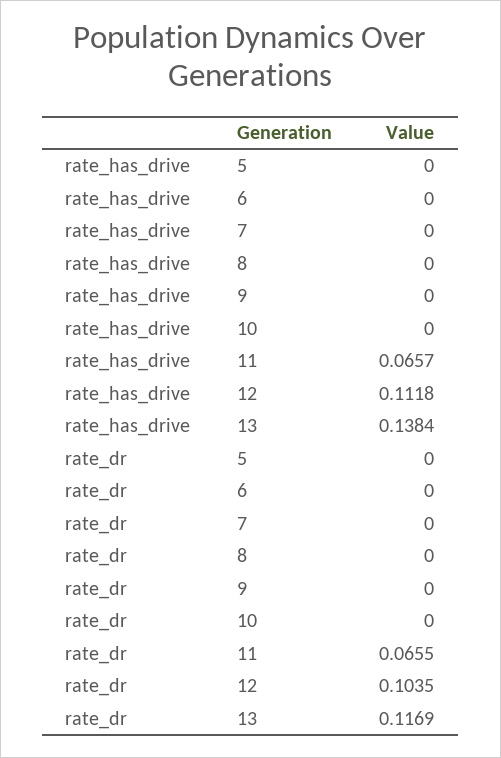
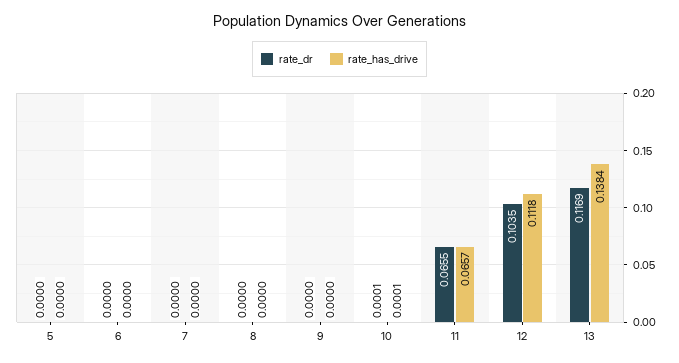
  {
    "rate_has_drive": {
      "5": 0,
      "6": 0,
      "7": 0,
      "8": 0,
      "9": 0,
-     "10": 0,
+     "10": 0.0001,
      "11": 0.0657,
      "12": 0.1118,
      "13": 0.1384
    },
    "rate_dr": {
      "5": 0,
      "6": 0,
      "7": 0,
      "8": 0,
      "9": 0,
-     "10": 0,
+     "10": 0.0001,
      "11": 0.0655,
      "12": 0.1035,
      "13": 0.1169
    }
  }

